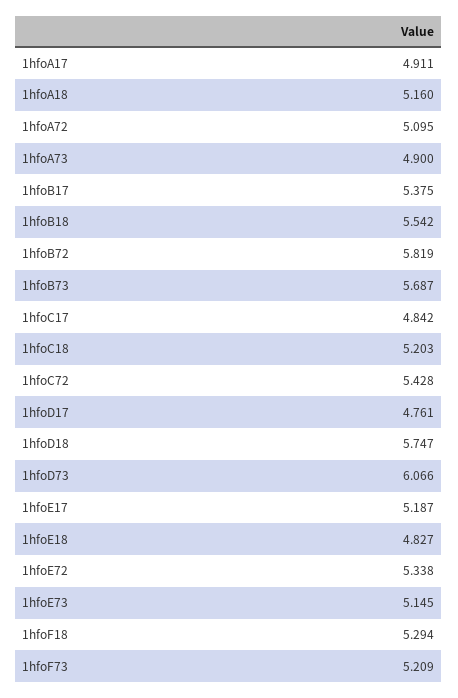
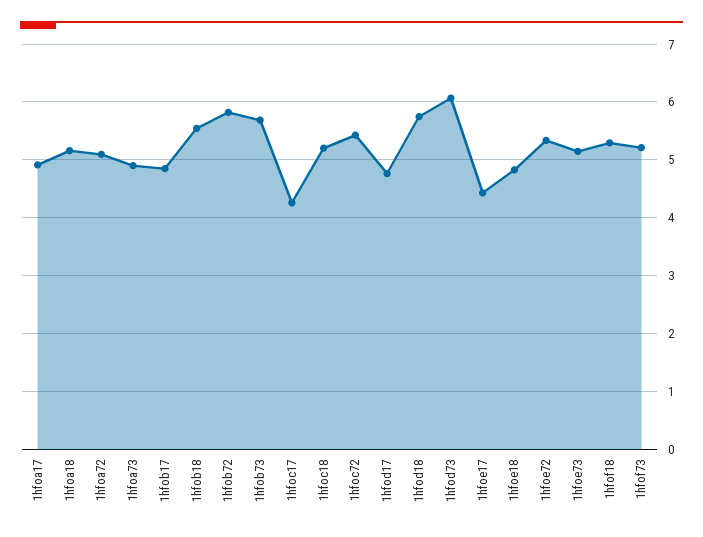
  {
    "1hfoA17": 4.911,
    "1hfoA18": 5.16,
    "1hfoA72": 5.095,
    "1hfoA73": 4.9,
-   "1hfoB17": 5.375,
+   "1hfoB17": 4.8,
    "1hfoB18": 5.542,
    "1hfoB72": 5.819,
    "1hfoB73": 5.687,
-   "1hfoC17": 4.842,
+   "1hfoC17": 4.2,
    "1hfoC18": 5.203,
    "1hfoC72": 5.428,
    "1hfoD17": 4.761,
    "1hfoD18": 5.747,
    "1hfoD73": 6.066,
-   "1hfoE17": 5.187,
+   "1hfoE17": 4.4,
    "1hfoE18": 4.827,
    "1hfoE72": 5.338,
    "1hfoE73": 5.145,
    "1hfoF18": 5.294,
    "1hfoF73": 5.209
  }

